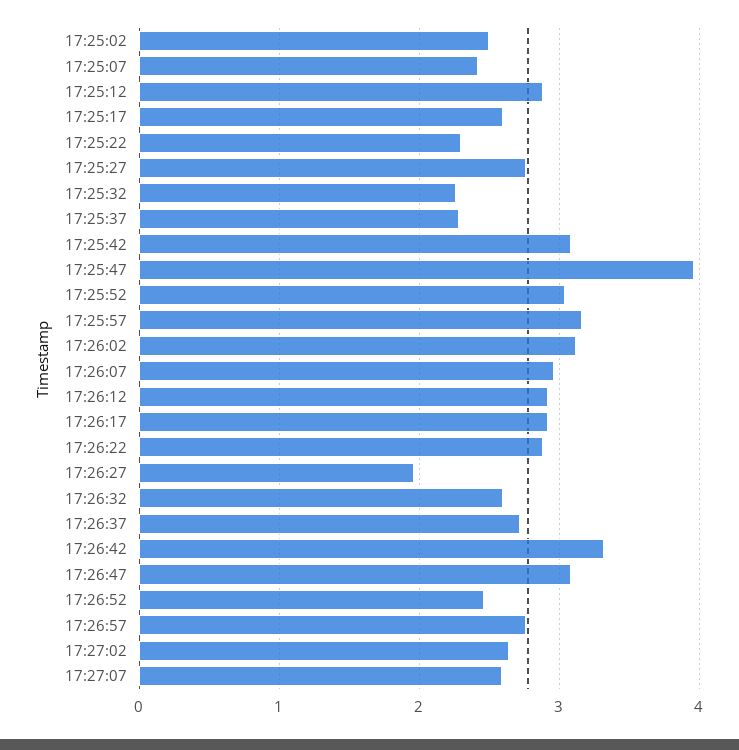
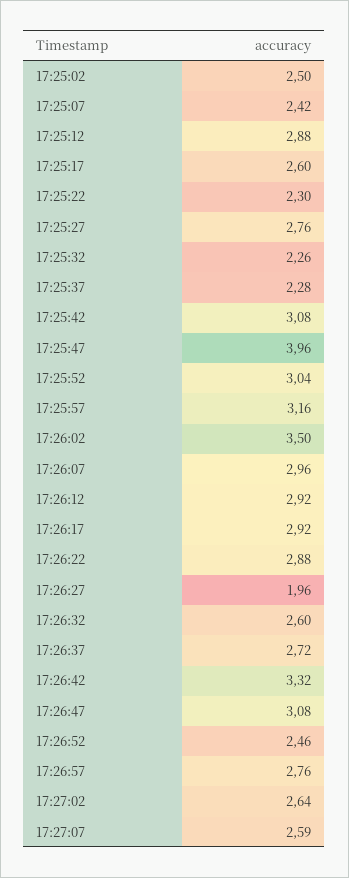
  {
    "17:25:02": 2.5,
    "17:25:07": 2.42,
    "17:25:12": 2.88,
    "17:25:17": 2.6,
    "17:25:22": 2.3,
    "17:25:27": 2.76,
    "17:25:32": 2.26,
    "17:25:37": 2.28,
    "17:25:42": 3.08,
    "17:25:47": 3.96,
    "17:25:52": 3.04,
    "17:25:57": 3.16,
-   "17:26:02": 3.1,
+   "17:26:02": 3.5,
    "17:26:07": 2.96,
    "17:26:12": 2.92,
    "17:26:17": 2.92,
    "17:26:22": 2.88,
    "17:26:27": 1.96,
    "17:26:32": 2.6,
    "17:26:37": 2.72,
    "17:26:42": 3.32,
    "17:26:47": 3.08,
    "17:26:52": 2.46,
    "17:26:57": 2.76,
    "17:27:02": 2.64,
    "17:27:07": 2.59
  }

